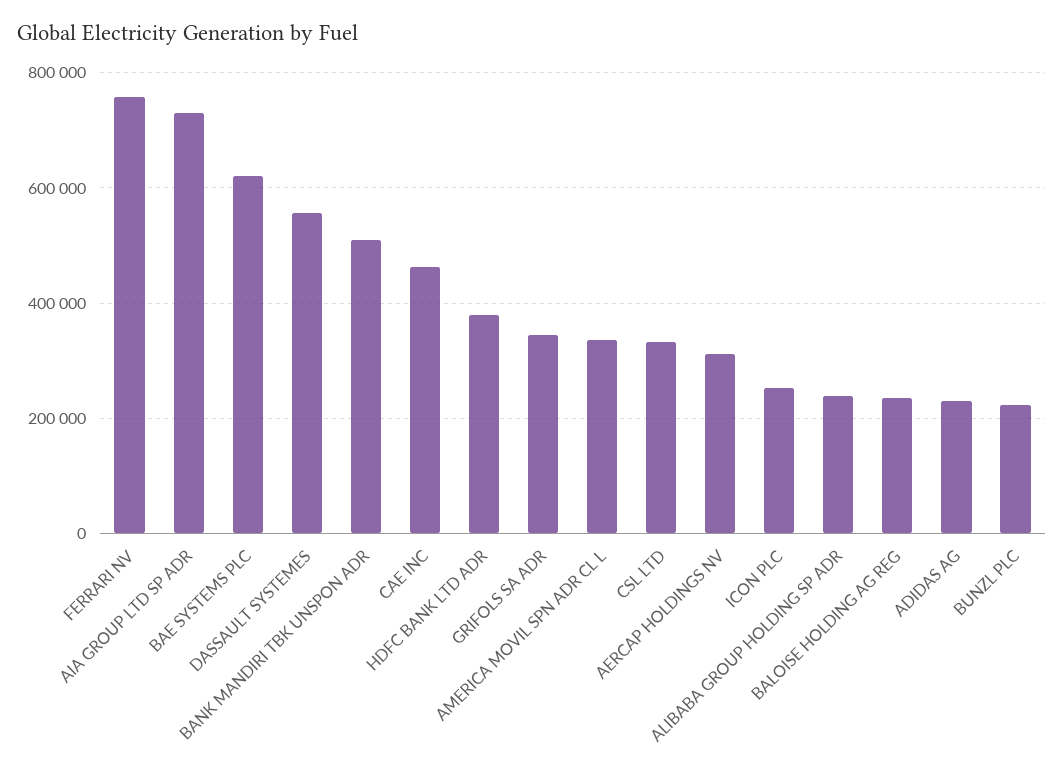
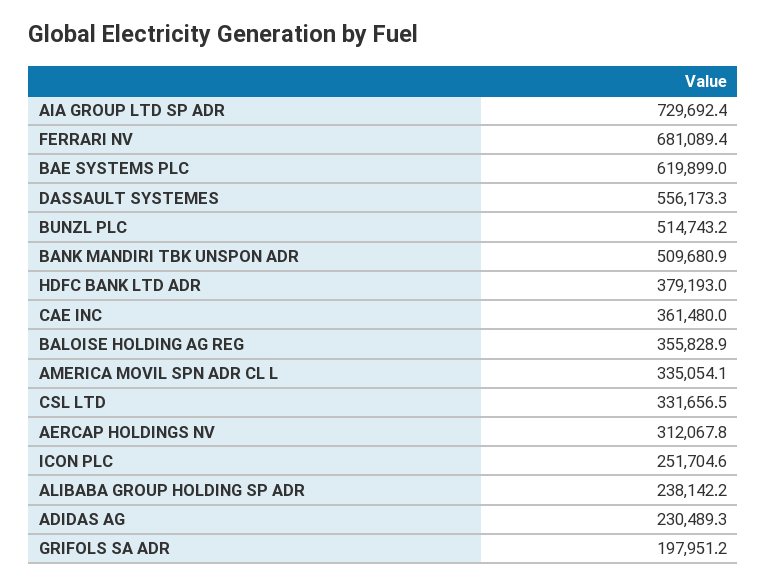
  {
-   "FERRARI NV": 760000,
+   "FERRARI NV": 681089.4,
    "AIA GROUP LTD SP ADR": 729692.4,
    "BAE SYSTEMS PLC": 619899,
    "DASSAULT SYSTEMES": 556173.3,
    "BANK MANDIRI TBK UNSPON ADR": 509680.9,
-   "CAE INC": 460000,
+   "CAE INC": 361480,
    "HDFC BANK LTD ADR": 379193,
-   "GRIFOLS SA ADR": 340000,
+   "GRIFOLS SA ADR": 197951.2,
    "AMERICA MOVIL SPN ADR CL L": 335054.1,
    "CSL LTD": 331656.5,
    "AERCAP HOLDINGS NV": 312067.8,
    "ICON PLC": 251704.6,
    "ALIBABA GROUP HOLDING SP ADR": 238142.2,
-   "BALOISE HOLDING AG REG": 240000,
+   "BALOISE HOLDING AG REG": 355828.9,
    "ADIDAS AG": 230489.3,
-   "BUNZL PLC": 220000
+   "BUNZL PLC": 514743.2
  }

